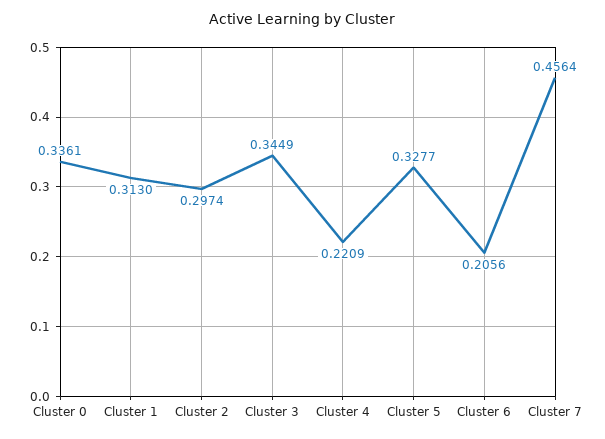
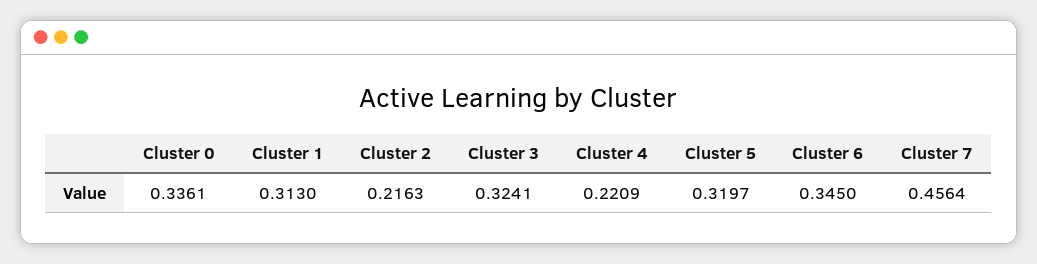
  {
    "Cluster 0": 0.3361,
    "Cluster 1": 0.313,
-   "Cluster 2": 0.2974,
+   "Cluster 2": 0.2163,
-   "Cluster 3": 0.3449,
+   "Cluster 3": 0.3241,
    "Cluster 4": 0.2209,
-   "Cluster 5": 0.3277,
+   "Cluster 5": 0.3197,
-   "Cluster 6": 0.2056,
+   "Cluster 6": 0.345,
    "Cluster 7": 0.4564
  }

